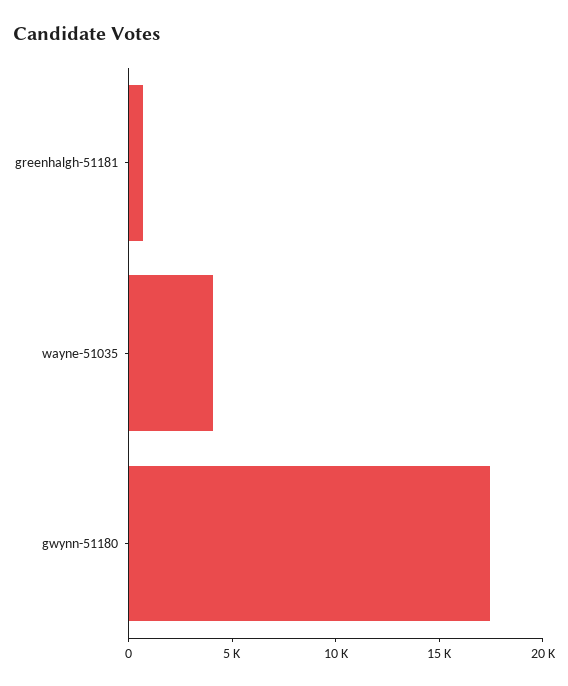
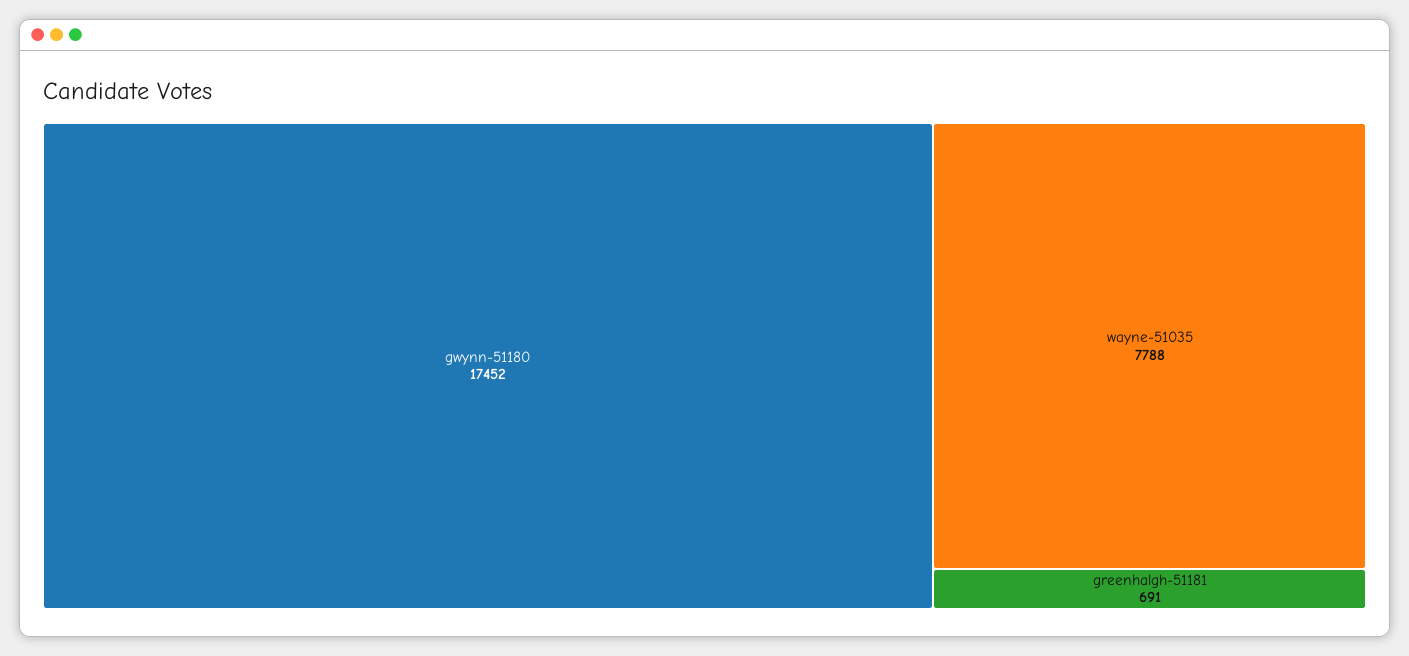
  {
    "greenhalgh-51181": 691,
-   "wayne-51035": 4000,
+   "wayne-51035": 7788,
    "gwynn-51180": 17452
  }

